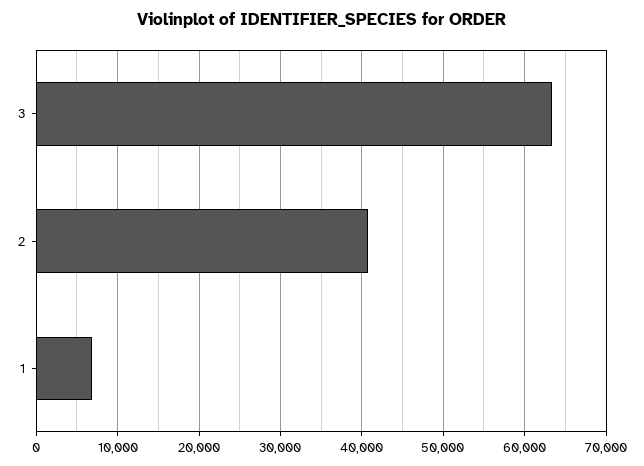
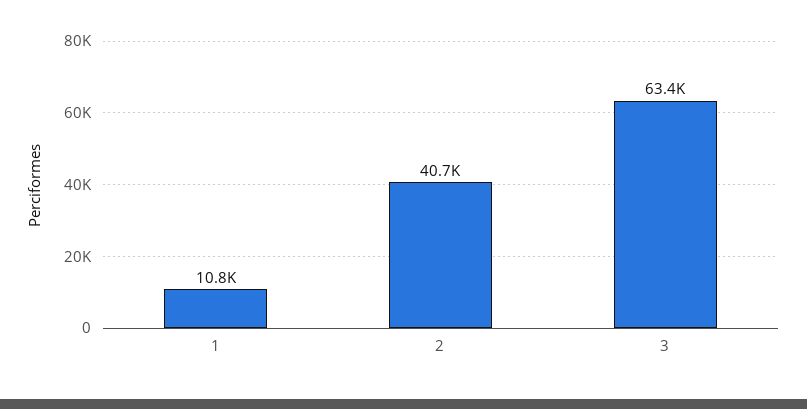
  {
    "3": 63400,
    "2": 40700,
-   "1": 7000
+   "1": 10800
  }

